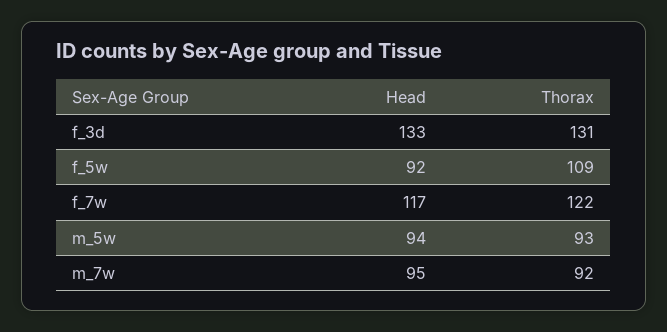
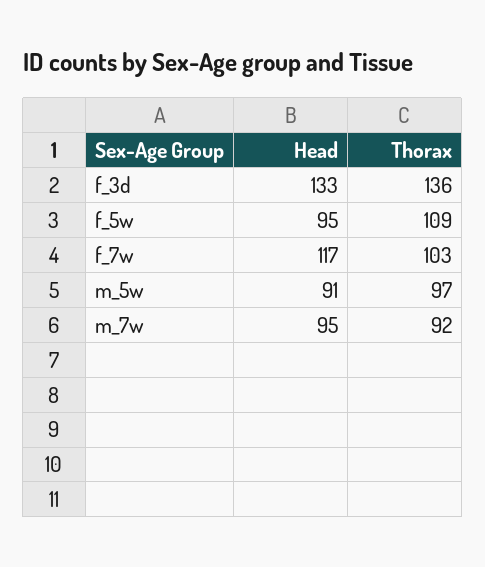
  {
    "Head": {
      "f_3d": 133,
-     "f_5w": 92,
+     "f_5w": 95,
      "f_7w": 117,
-     "m_5w": 94,
+     "m_5w": 91,
      "m_7w": 95
    },
    "Thorax": {
-     "f_3d": 131,
+     "f_3d": 136,
      "f_5w": 109,
-     "f_7w": 122,
+     "f_7w": 103,
-     "m_5w": 93,
+     "m_5w": 97,
      "m_7w": 92
    }
  }

